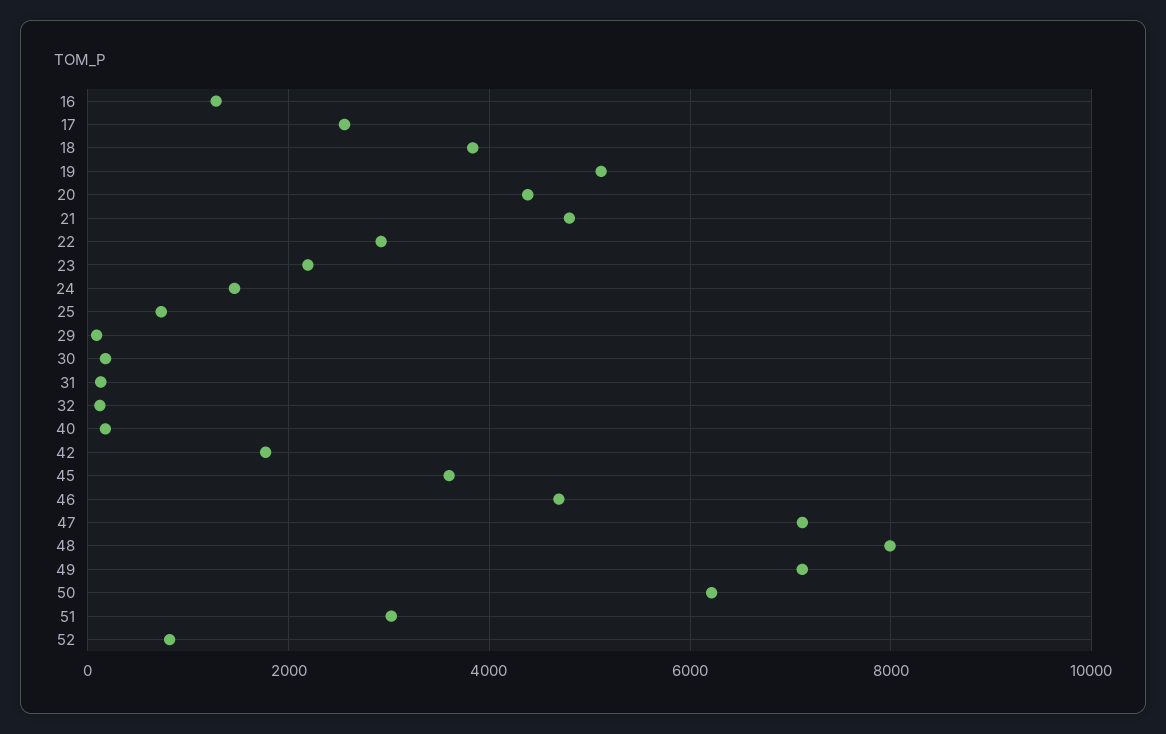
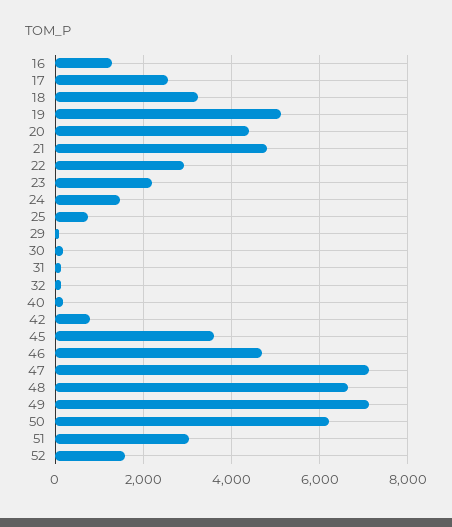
  {
    "16": 1200,
    "17": 2600,
-   "18": 3800,
+   "18": 3200,
    "19": 5200,
    "20": 4400,
    "21": 4800,
    "22": 3000,
    "23": 2200,
    "24": 1400,
    "25": 800,
    "29": 0,
    "30": 200,
    "31": 200,
    "32": 200,
    "40": 200,
-   "42": 1800,
+   "42": 800,
    "45": 3600,
    "46": 4600,
    "47": 7200,
-   "48": 8000,
+   "48": 6600,
    "49": 7200,
    "50": 6200,
    "51": 3000,
-   "52": 800
+   "52": 1600
  }

